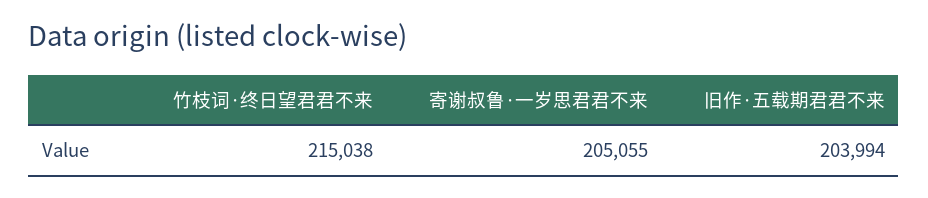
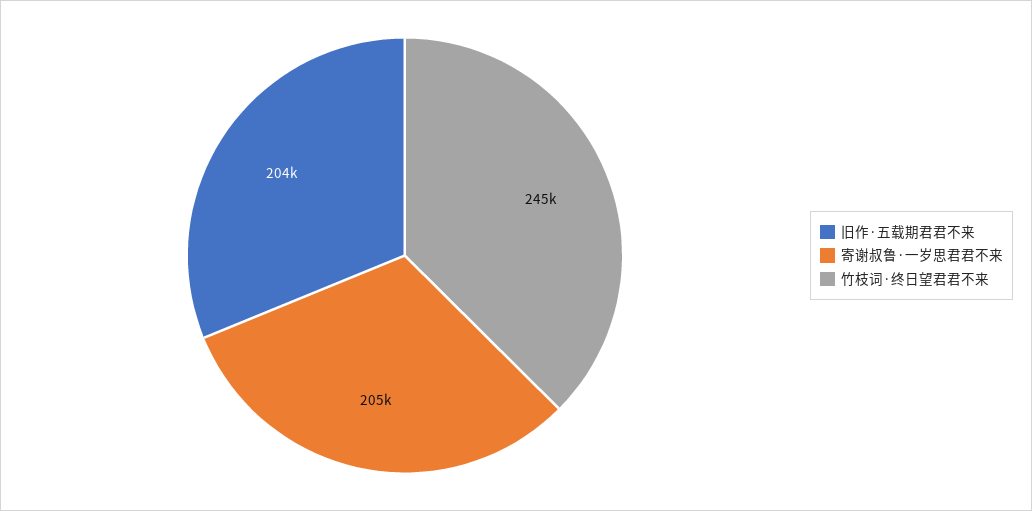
  {
-   "竹枝词·终日望君君不来": 215038,
+   "竹枝词·终日望君君不来": 245000,
    "寄谢叔鲁·一岁思君君不来": 205055,
    "旧作·五载期君君不来": 203994
  }

